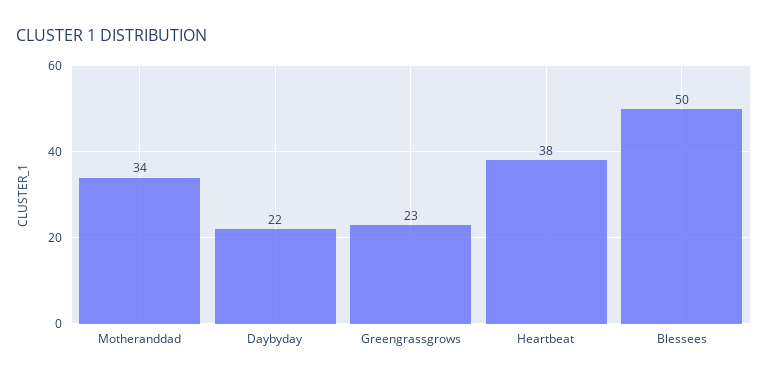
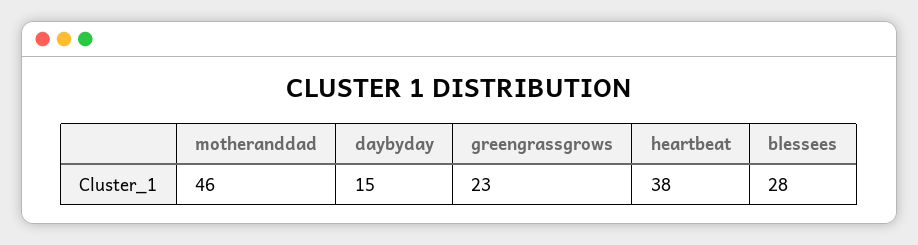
  {
-   "Motheranddad": 34,
+   "Motheranddad": 46,
-   "Daybyday": 22,
+   "Daybyday": 15,
    "Greengrassgrows": 23,
    "Heartbeat": 38,
-   "Blessees": 50
+   "Blessees": 28
  }

